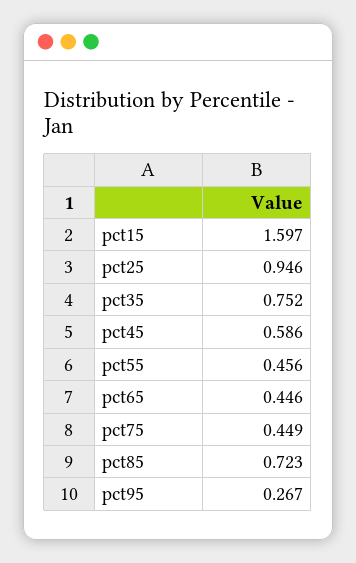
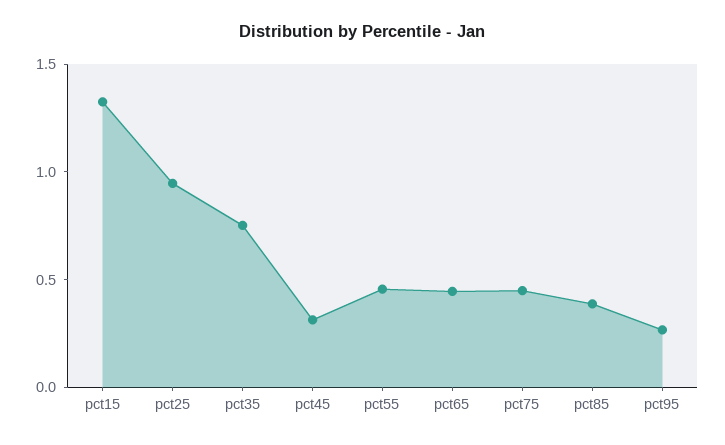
  {
-   "pct15": 1.597,
+   "pct15": 1.3,
    "pct25": 0.946,
    "pct35": 0.752,
-   "pct45": 0.586,
+   "pct45": 0.3,
    "pct55": 0.456,
    "pct65": 0.446,
    "pct75": 0.449,
-   "pct85": 0.723,
+   "pct85": 0.4,
    "pct95": 0.267
  }

